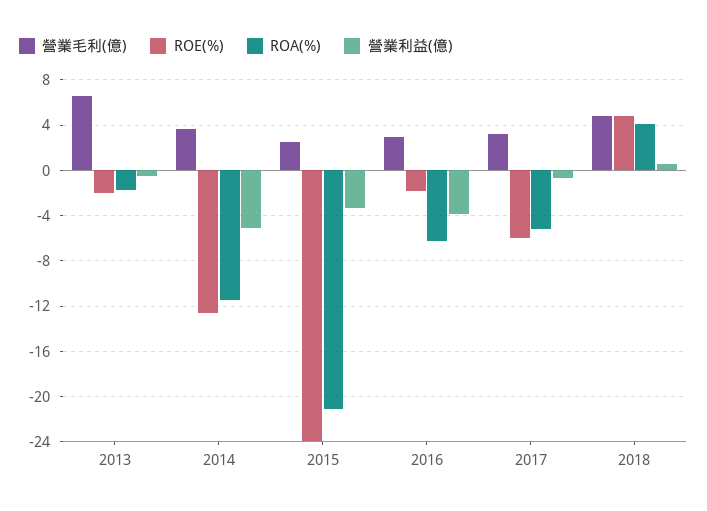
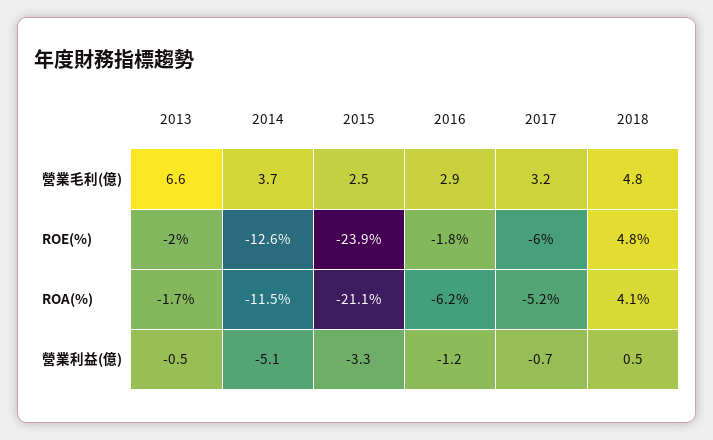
  {
    "營業毛利(億)": {
      "2013": 6.6,
      "2014": 3.7,
      "2015": 2.5,
      "2016": 2.9,
      "2017": 3.2,
      "2018": 4.8
    },
    "ROE(%)": {
      "2013": -2,
      "2014": -12.6,
      "2015": -23.9,
      "2016": -1.8,
      "2017": -6,
      "2018": 4.8
    },
    "ROA(%)": {
      "2013": -1.7,
      "2014": -11.5,
      "2015": -21.1,
      "2016": -6.2,
      "2017": -5.2,
      "2018": 4.1
    },
    "營業利益(億)": {
      "2013": -0.5,
      "2014": -5.1,
      "2015": -3.3,
-     "2016": -4,
+     "2016": -1.2,
      "2017": -0.7,
      "2018": 0.5
    }
  }

